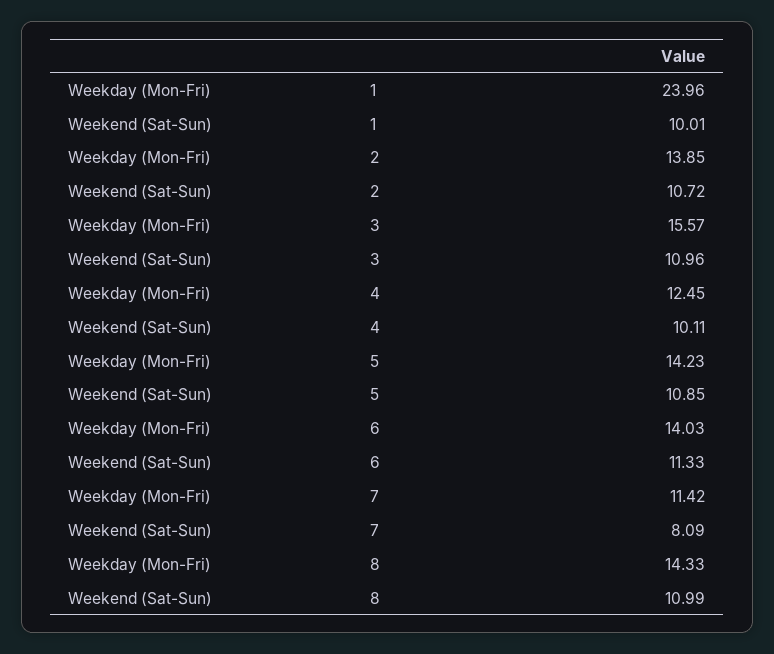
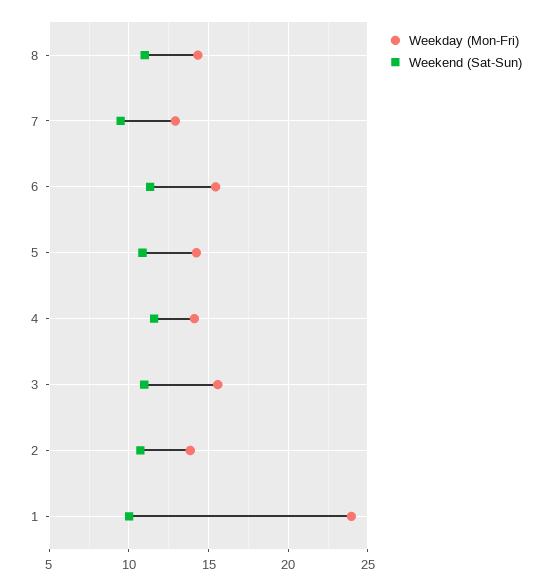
  {
    "Weekday (Mon-Fri)": {
      "1": 23.96,
      "2": 13.85,
      "3": 15.57,
-     "4": 12.45,
+     "4": 14,
      "5": 14.23,
-     "6": 14.03,
+     "6": 15.5,
-     "7": 11.42,
+     "7": 13,
      "8": 14.33
    },
    "Weekend (Sat-Sun)": {
      "1": 10.01,
      "2": 10.72,
      "3": 10.96,
-     "4": 10.11,
+     "4": 11.5,
      "5": 10.85,
      "6": 11.33,
-     "7": 8.09,
+     "7": 9.5,
      "8": 10.99
    }
  }

